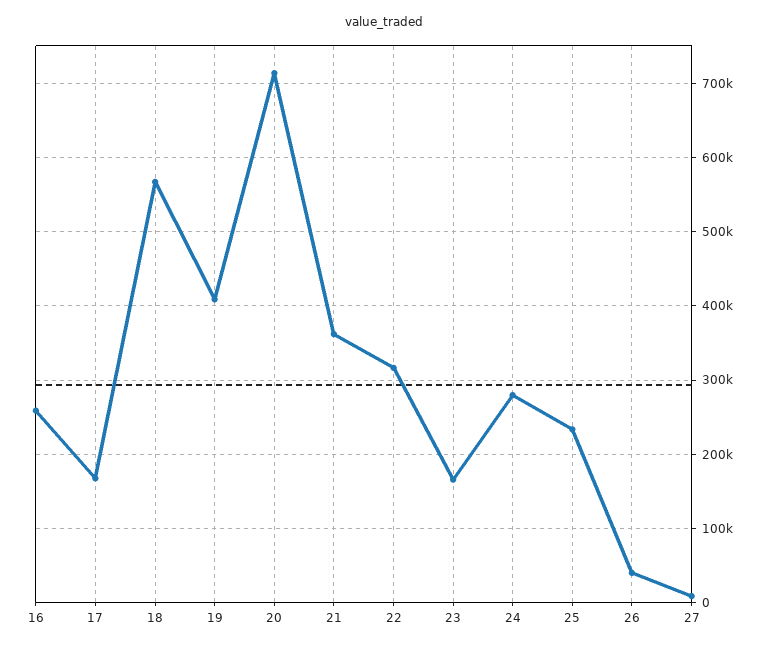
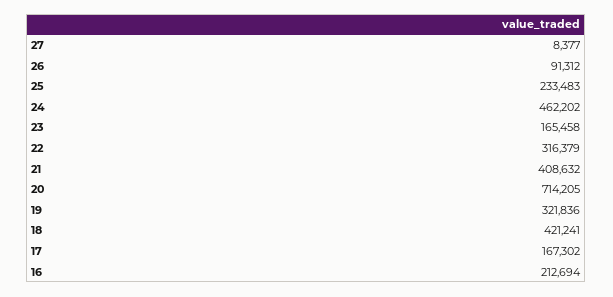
  {
-   "16": 260000,
+   "16": 212694,
    "17": 167302,
-   "18": 570000,
+   "18": 421241,
-   "19": 410000,
+   "19": 321836,
    "20": 714205,
-   "21": 360000,
+   "21": 408632,
    "22": 316379,
    "23": 165458,
-   "24": 280000,
+   "24": 462202,
    "25": 233483,
-   "26": 40000,
+   "26": 91312,
    "27": 8377
  }

